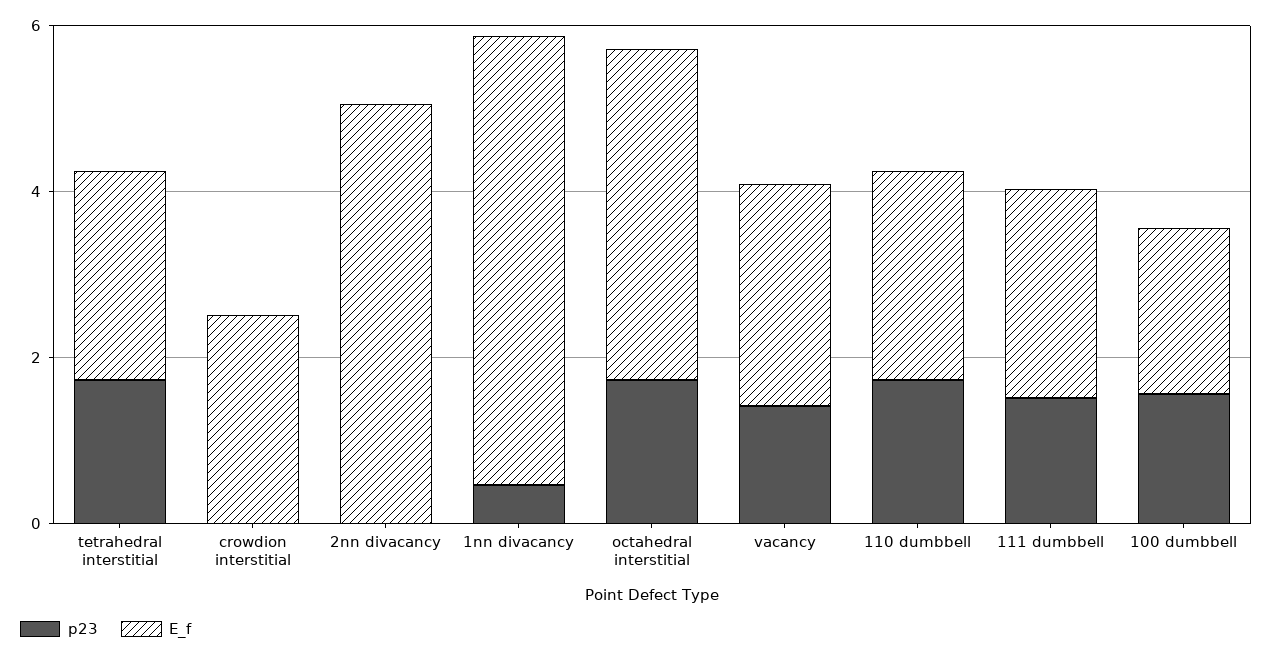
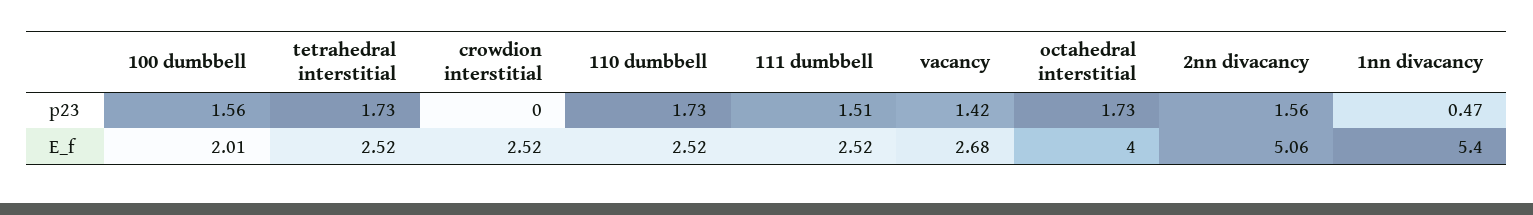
  {
    "p23": {
      "tetrahedral interstitial": 1.73,
      "crowdion interstitial": 0,
-     "2nn divacancy": 0,
+     "2nn divacancy": 1.56,
      "1nn divacancy": 0.47,
      "octahedral interstitial": 1.73,
      "vacancy": 1.42,
      "110 dumbbell": 1.73,
      "111 dumbbell": 1.51,
      "100 dumbbell": 1.56
    },
    "E_f": {
      "tetrahedral interstitial": 2.52,
      "crowdion interstitial": 2.52,
      "2nn divacancy": 5.06,
      "1nn divacancy": 5.4,
      "octahedral interstitial": 4,
      "vacancy": 2.68,
      "110 dumbbell": 2.52,
      "111 dumbbell": 2.52,
      "100 dumbbell": 2.01
    }
  }

